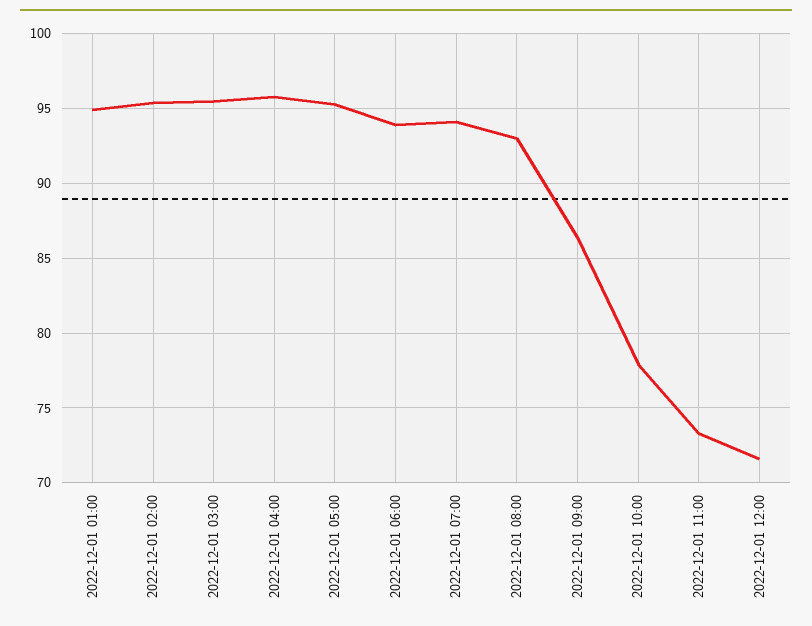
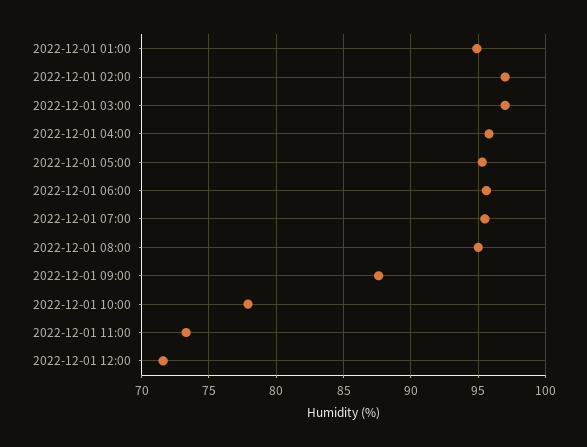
  {
    "2022-12-01 01:00": 95,
-   "2022-12-01 02:00": 95.5,
+   "2022-12-01 02:00": 97,
-   "2022-12-01 03:00": 95.5,
+   "2022-12-01 03:00": 97,
    "2022-12-01 04:00": 96,
    "2022-12-01 05:00": 95.5,
-   "2022-12-01 06:00": 94,
+   "2022-12-01 06:00": 95.5,
-   "2022-12-01 07:00": 94,
+   "2022-12-01 07:00": 95.5,
-   "2022-12-01 08:00": 93,
+   "2022-12-01 08:00": 95,
-   "2022-12-01 09:00": 86.5,
+   "2022-12-01 09:00": 87.5,
    "2022-12-01 10:00": 78,
    "2022-12-01 11:00": 73.5,
    "2022-12-01 12:00": 71.5
  }

